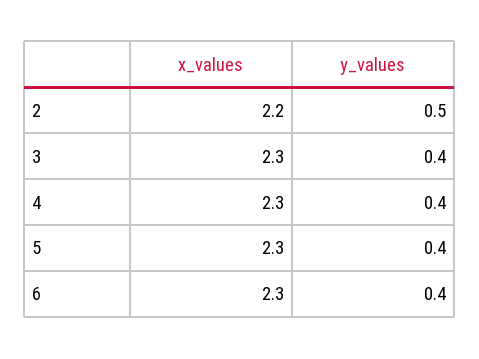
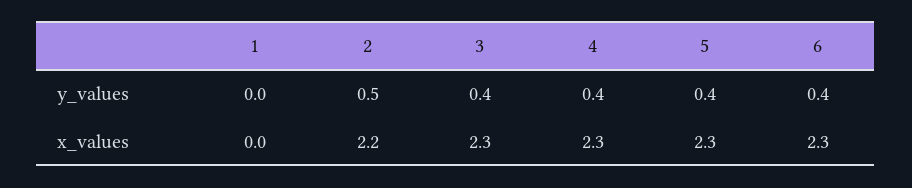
  {
    "x_values": {
      "2": 2.2,
      "3": 2.3,
      "4": 2.3,
      "5": 2.3,
-     "6": 2.3
+     "6": 2.3,
+     "1": 0
    },
    "y_values": {
      "2": 0.5,
      "3": 0.4,
      "4": 0.4,
      "5": 0.4,
-     "6": 0.4
+     "6": 0.4,
+     "1": 0
    }
  }

